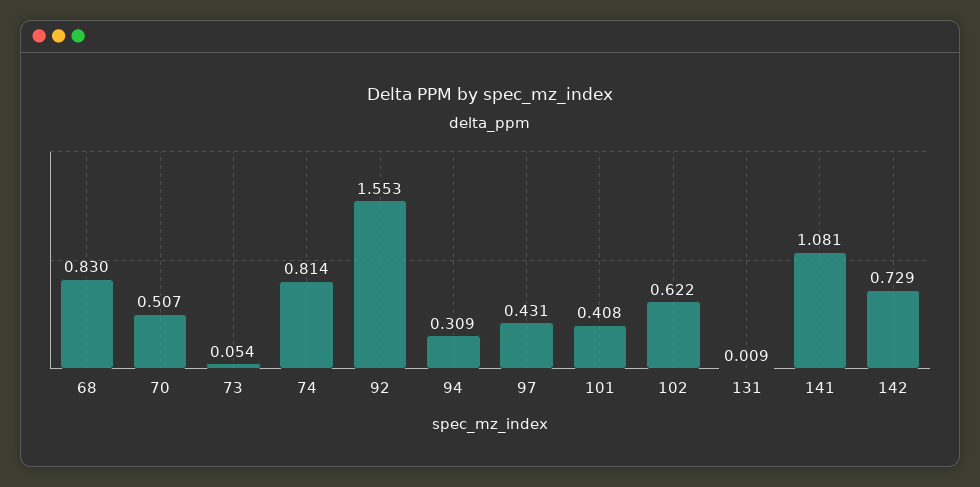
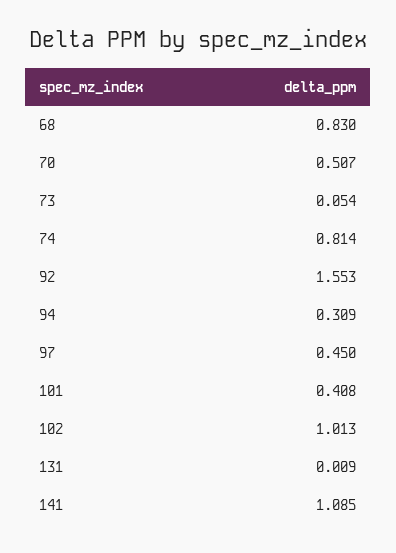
  {
    "68": 0.83,
    "70": 0.507,
    "73": 0.054,
    "74": 0.814,
    "92": 1.553,
    "94": 0.309,
-   "97": 0.431,
+   "97": 0.45,
    "101": 0.408,
-   "102": 0.622,
+   "102": 1.013,
    "131": 0.009,
-   "141": 1.081,
+   "141": 1.085
-   "142": 0.729
  }

